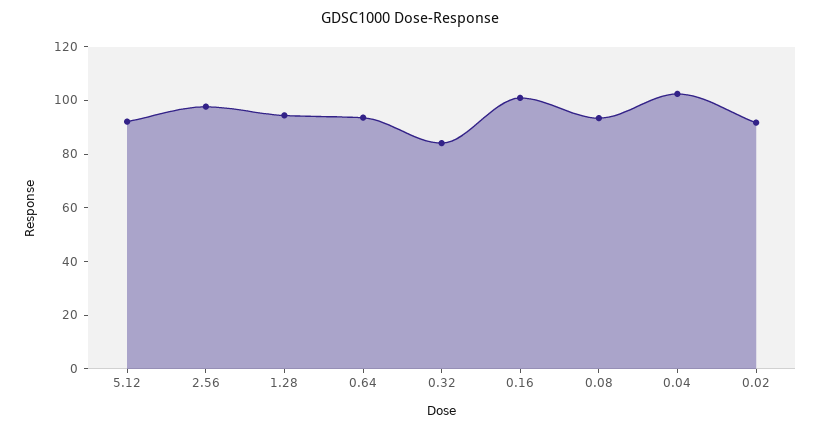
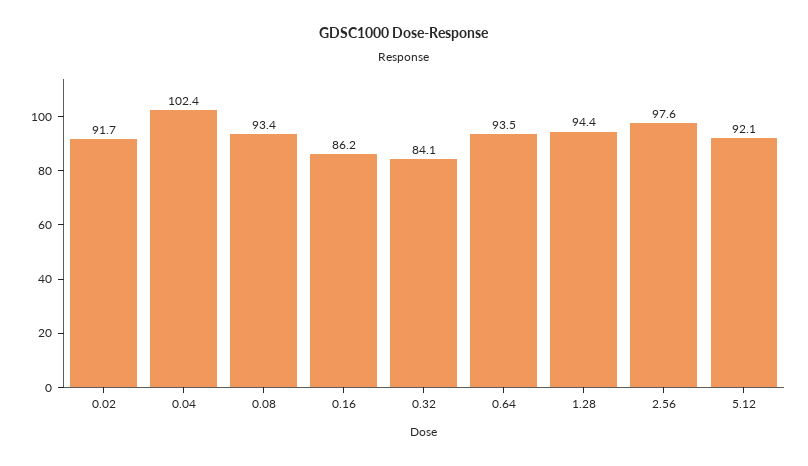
  {
    "5.12": 92.1,
    "2.56": 97.6,
    "1.28": 94.4,
    "0.64": 93.5,
    "0.32": 84.1,
-   "0.16": 100,
+   "0.16": 86.2,
    "0.08": 93.4,
    "0.04": 102.4,
    "0.02": 91.7
  }

